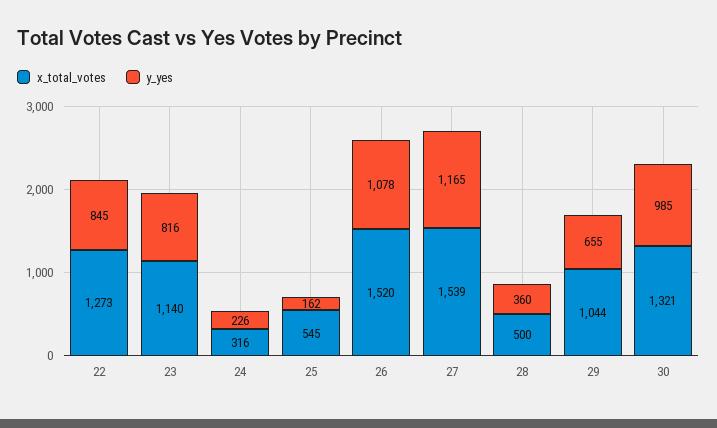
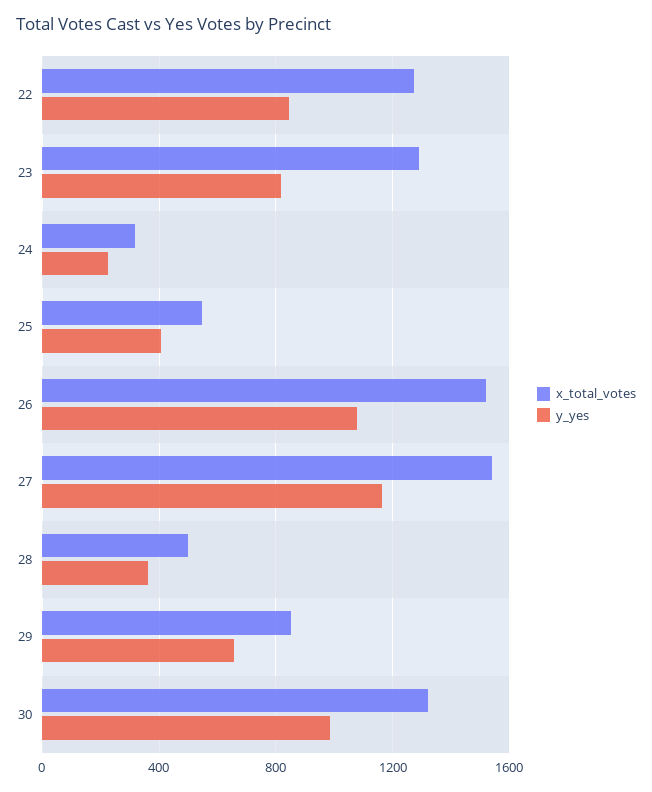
  {
    "x_total_votes": {
      "22": 1273,
-     "23": 1140,
+     "23": 1300,
      "24": 316,
      "25": 545,
      "26": 1520,
      "27": 1539,
      "28": 500,
-     "29": 1044,
+     "29": 850,
      "30": 1321
    },
    "y_yes": {
      "22": 845,
      "23": 816,
      "24": 226,
-     "25": 162,
+     "25": 400,
      "26": 1078,
      "27": 1165,
      "28": 360,
      "29": 655,
      "30": 985
    }
  }

